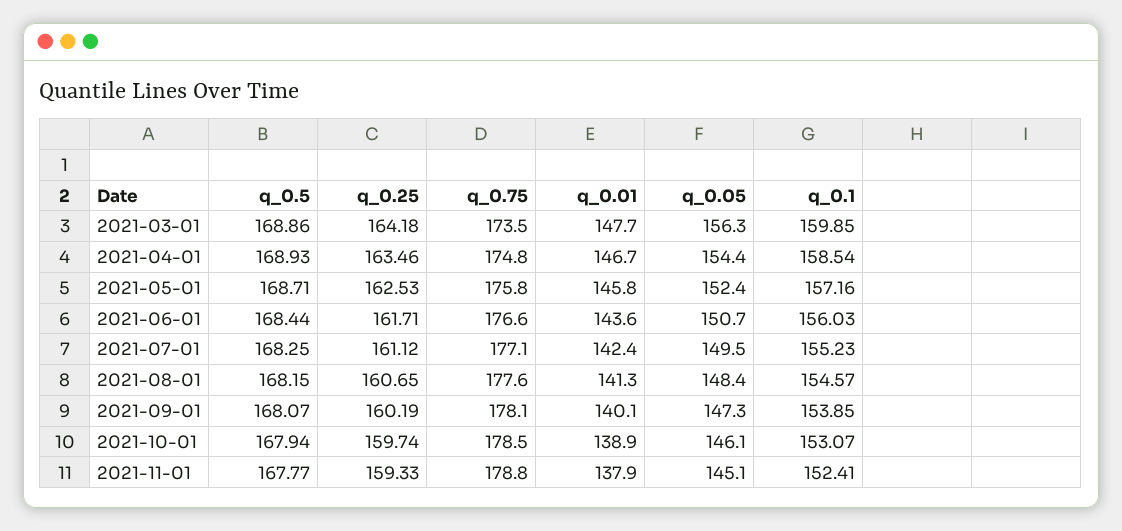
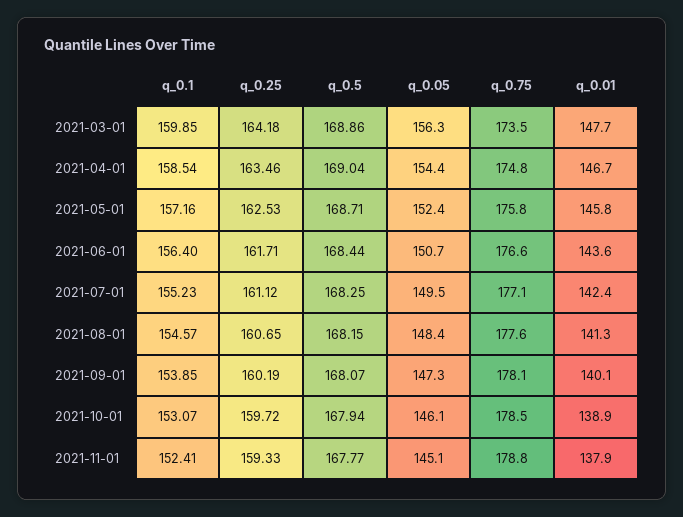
  {
    "q_0.5": {
      "2021-03-01": 168.86,
-     "2021-04-01": 168.93,
+     "2021-04-01": 169.04,
      "2021-05-01": 168.71,
      "2021-06-01": 168.44,
      "2021-07-01": 168.25,
      "2021-08-01": 168.15,
      "2021-09-01": 168.07,
      "2021-10-01": 167.94,
      "2021-11-01": 167.77
    },
    "q_0.25": {
      "2021-03-01": 164.18,
      "2021-04-01": 163.46,
      "2021-05-01": 162.53,
      "2021-06-01": 161.71,
      "2021-07-01": 161.12,
      "2021-08-01": 160.65,
      "2021-09-01": 160.19,
-     "2021-10-01": 159.74,
+     "2021-10-01": 159.72,
      "2021-11-01": 159.33
    },
    "q_0.75": {
      "2021-03-01": 173.5,
      "2021-04-01": 174.8,
      "2021-05-01": 175.8,
      "2021-06-01": 176.6,
      "2021-07-01": 177.1,
      "2021-08-01": 177.6,
      "2021-09-01": 178.1,
      "2021-10-01": 178.5,
      "2021-11-01": 178.8
    },
    "q_0.01": {
      "2021-03-01": 147.7,
      "2021-04-01": 146.7,
      "2021-05-01": 145.8,
      "2021-06-01": 143.6,
      "2021-07-01": 142.4,
      "2021-08-01": 141.3,
      "2021-09-01": 140.1,
      "2021-10-01": 138.9,
      "2021-11-01": 137.9
    },
    "q_0.05": {
      "2021-03-01": 156.3,
      "2021-04-01": 154.4,
      "2021-05-01": 152.4,
      "2021-06-01": 150.7,
      "2021-07-01": 149.5,
      "2021-08-01": 148.4,
      "2021-09-01": 147.3,
      "2021-10-01": 146.1,
      "2021-11-01": 145.1
    },
    "q_0.1": {
      "2021-03-01": 159.85,
      "2021-04-01": 158.54,
      "2021-05-01": 157.16,
-     "2021-06-01": 156.03,
+     "2021-06-01": 156.4,
      "2021-07-01": 155.23,
      "2021-08-01": 154.57,
      "2021-09-01": 153.85,
      "2021-10-01": 153.07,
      "2021-11-01": 152.41
    }
  }

